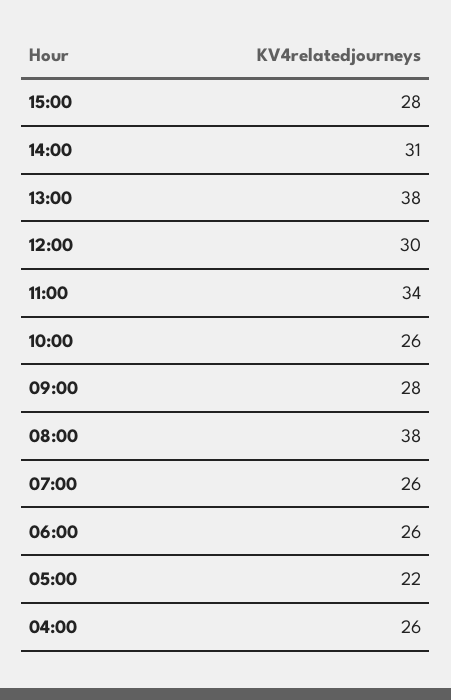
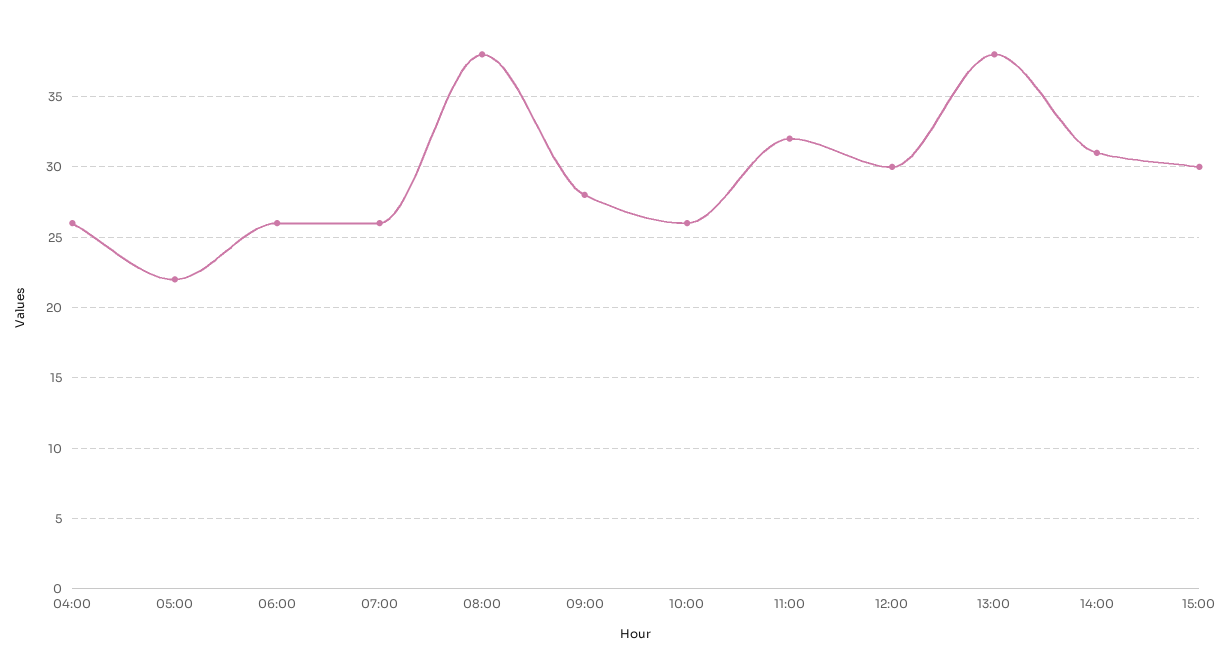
  {
-   "15:00": 28,
+   "15:00": 30,
    "14:00": 31,
    "13:00": 38,
    "12:00": 30,
-   "11:00": 34,
+   "11:00": 32,
    "10:00": 26,
    "09:00": 28,
    "08:00": 38,
    "07:00": 26,
    "06:00": 26,
    "05:00": 22,
    "04:00": 26
  }

